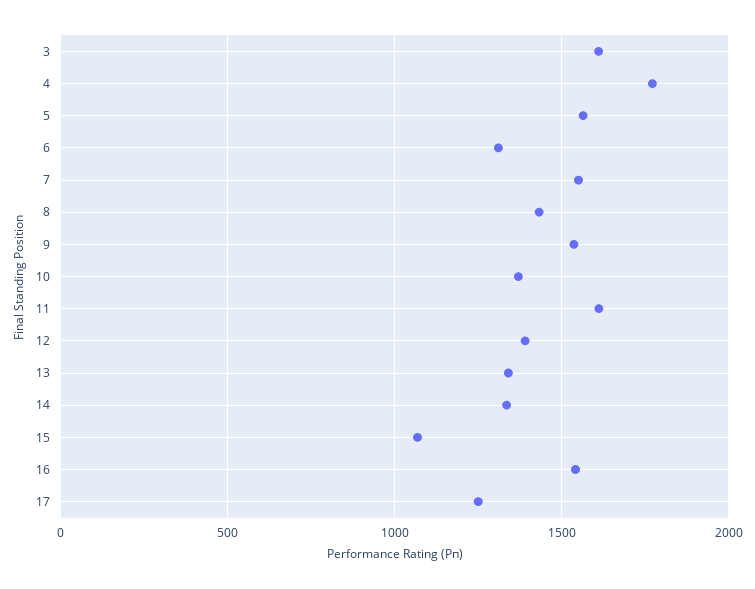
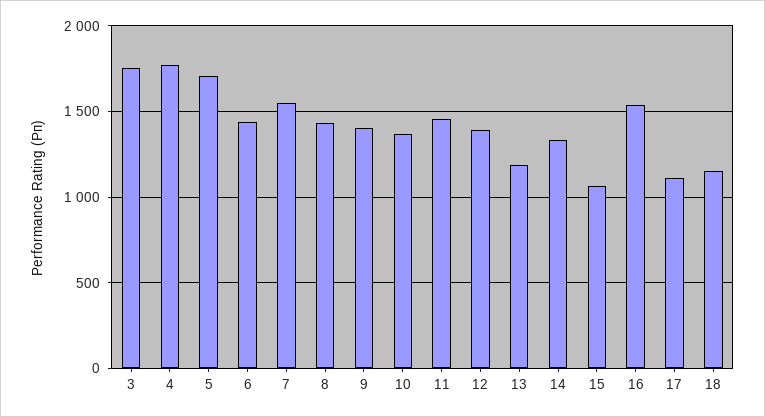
  {
-   "3": 1600,
+   "3": 1750,
    "4": 1750,
-   "5": 1550,
+   "5": 1700,
-   "6": 1300,
+   "6": 1450,
    "7": 1550,
    "8": 1450,
-   "9": 1550,
+   "9": 1400,
    "10": 1350,
-   "11": 1600,
+   "11": 1450,
    "12": 1400,
-   "13": 1350,
+   "13": 1200,
    "14": 1350,
    "15": 1050,
    "16": 1550,
-   "17": 1250
+   "17": 1100,
+   "18": 1150
  }

